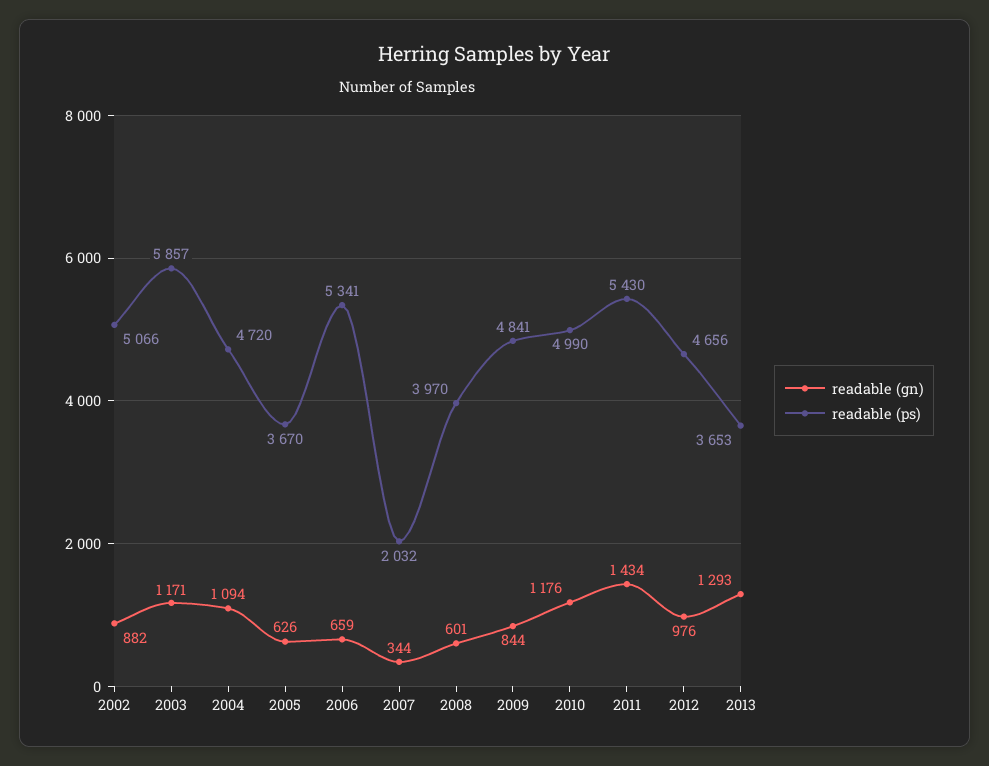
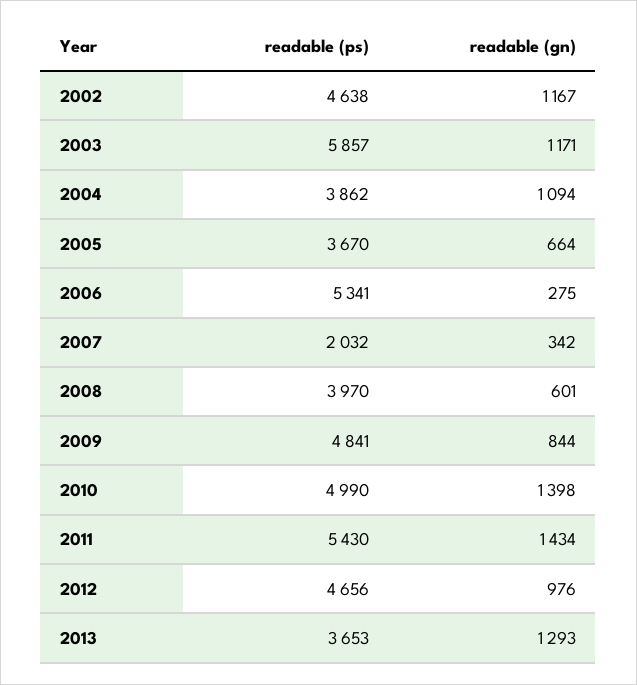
  {
    "readable (gn)": {
-     "2002": 882,
+     "2002": 1167,
      "2003": 1171,
      "2004": 1094,
-     "2005": 626,
+     "2005": 664,
-     "2006": 659,
+     "2006": 275,
-     "2007": 344,
+     "2007": 342,
      "2008": 601,
      "2009": 844,
-     "2010": 1176,
+     "2010": 1398,
      "2011": 1434,
      "2012": 976,
      "2013": 1293
    },
    "readable (ps)": {
-     "2002": 5066,
+     "2002": 4638,
      "2003": 5857,
-     "2004": 4720,
+     "2004": 3862,
      "2005": 3670,
      "2006": 5341,
      "2007": 2032,
      "2008": 3970,
      "2009": 4841,
      "2010": 4990,
      "2011": 5430,
      "2012": 4656,
      "2013": 3653
    }
  }

